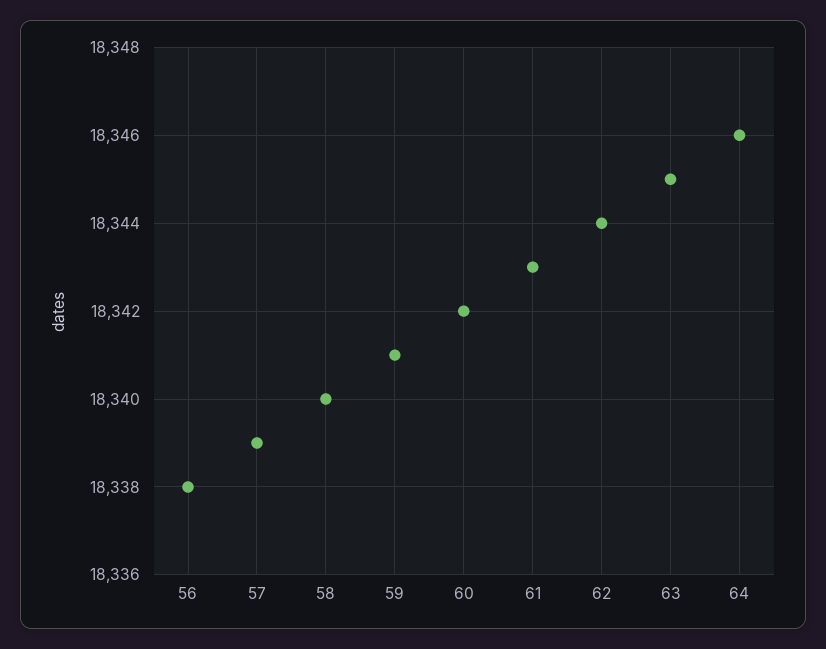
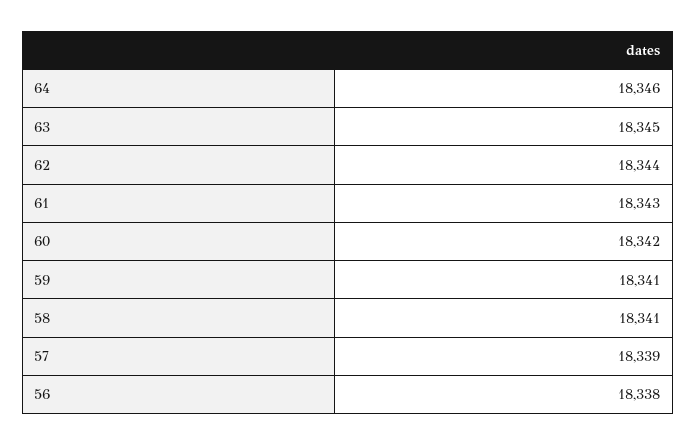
  {
    "56": 18338,
    "57": 18339,
-   "58": 18340,
+   "58": 18341,
    "59": 18341,
    "60": 18342,
    "61": 18343,
    "62": 18344,
    "63": 18345,
    "64": 18346
  }

